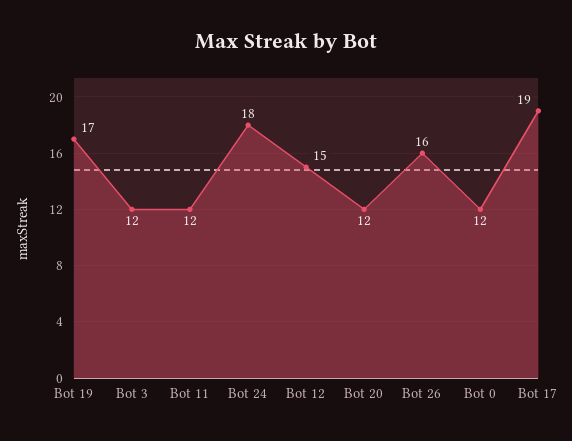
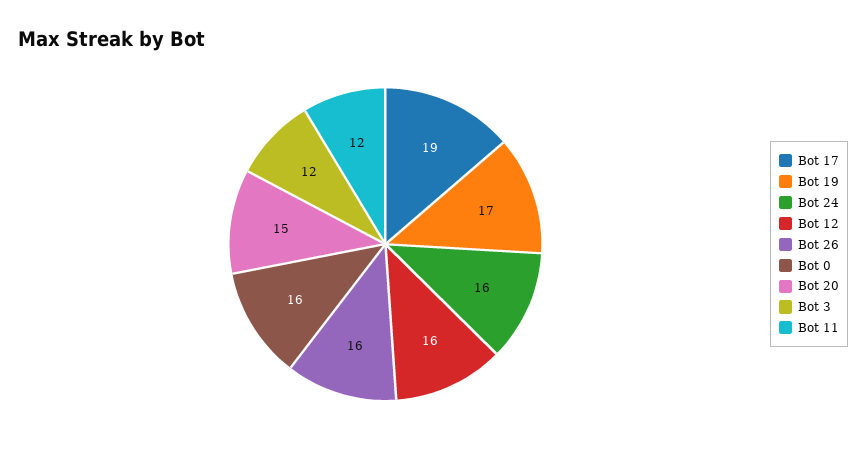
  {
    "Bot 19": 17,
    "Bot 3": 12,
    "Bot 11": 12,
-   "Bot 24": 18,
+   "Bot 24": 16,
-   "Bot 12": 15,
+   "Bot 12": 16,
-   "Bot 20": 12,
+   "Bot 20": 15,
    "Bot 26": 16,
-   "Bot 0": 12,
+   "Bot 0": 16,
    "Bot 17": 19
  }

